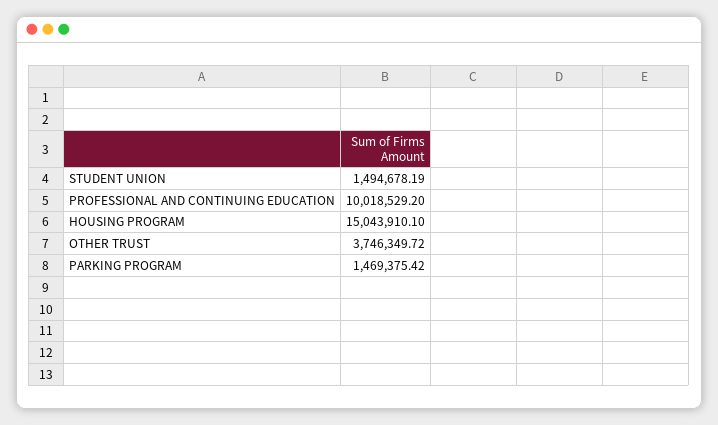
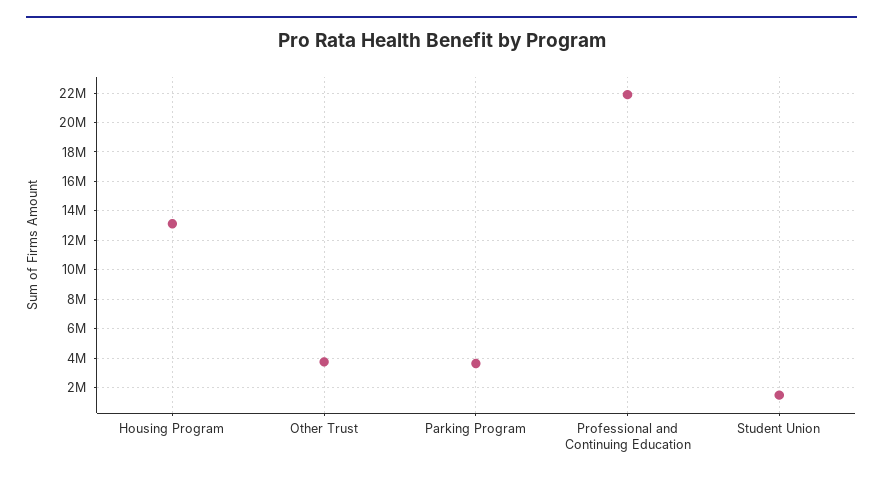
  {
    "STUDENT UNION": 1494678.19,
-   "PROFESSIONAL AND CONTINUING EDUCATION": 10018529.2,
+   "PROFESSIONAL AND CONTINUING EDUCATION": 22000000,
-   "HOUSING PROGRAM": 15043910.1,
+   "HOUSING PROGRAM": 13000000,
    "OTHER TRUST": 3746349.72,
-   "PARKING PROGRAM": 1469375.42
+   "PARKING PROGRAM": 3500000
  }

